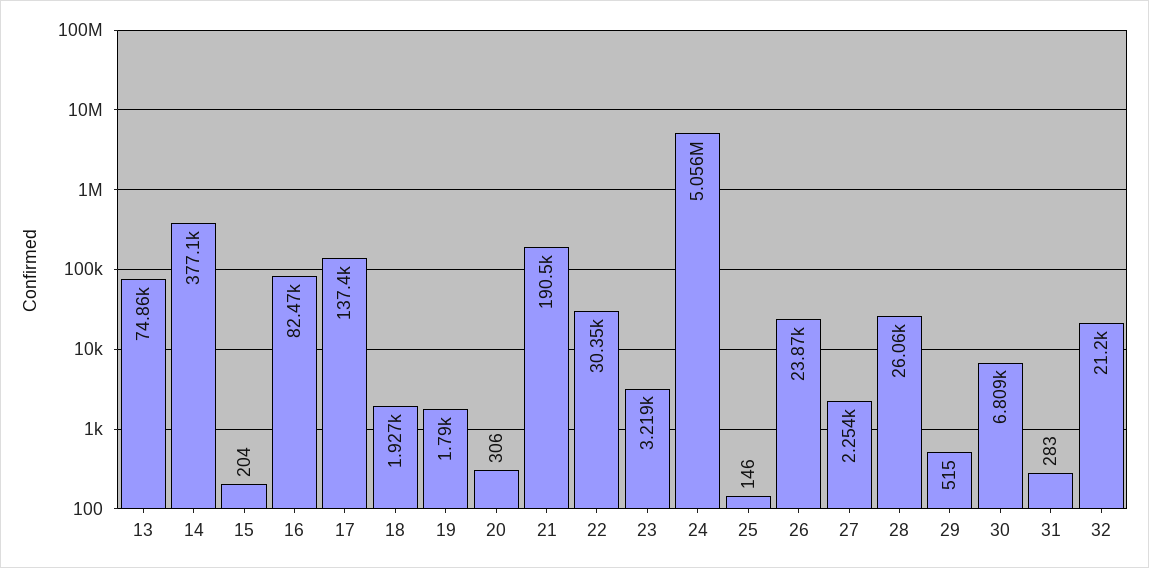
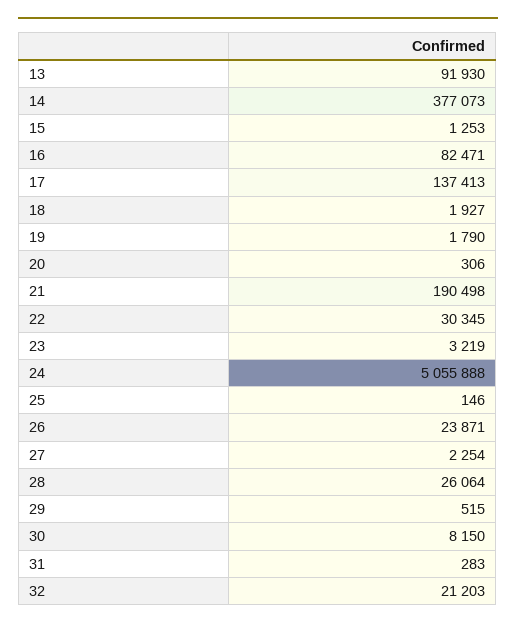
  {
-   "13": 74860,
+   "13": 91930,
    "14": 377073,
-   "15": 204,
+   "15": 1253,
    "16": 82471,
    "17": 137413,
    "18": 1927,
    "19": 1790,
    "20": 306,
    "21": 190498,
    "22": 30345,
    "23": 3219,
    "24": 5055888,
    "25": 146,
    "26": 23871,
    "27": 2254,
    "28": 26064,
    "29": 515,
-   "30": 6809,
+   "30": 8150,
    "31": 283,
    "32": 21203
  }

